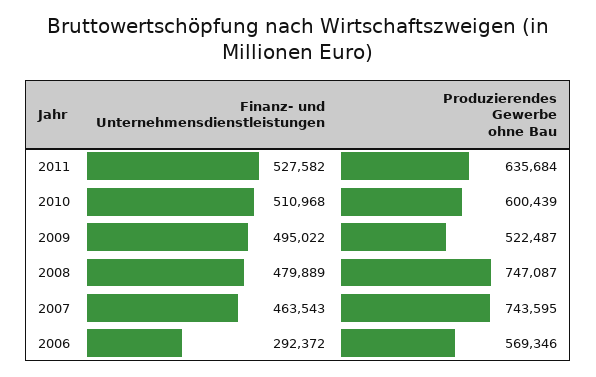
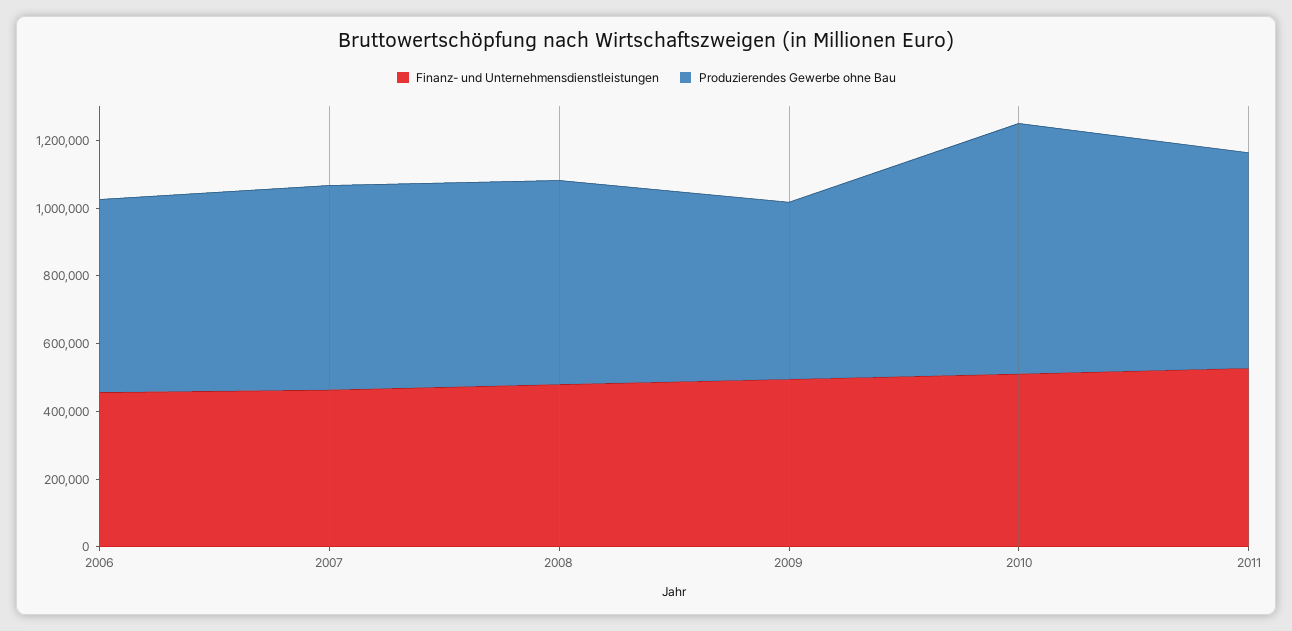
  {
    "Finanz- und Unternehmensdienstleistungen": {
      "2011": 527582,
      "2010": 510968,
      "2009": 495022,
      "2008": 479889,
      "2007": 463543,
-     "2006": 292372
+     "2006": 450000
    },
    "Produzierendes Gewerbe ohne Bau": {
      "2011": 635684,
-     "2010": 600439,
+     "2010": 750000,
      "2009": 522487,
-     "2008": 747087,
+     "2008": 600000,
-     "2007": 743595,
+     "2007": 600000,
      "2006": 569346
    }
  }

